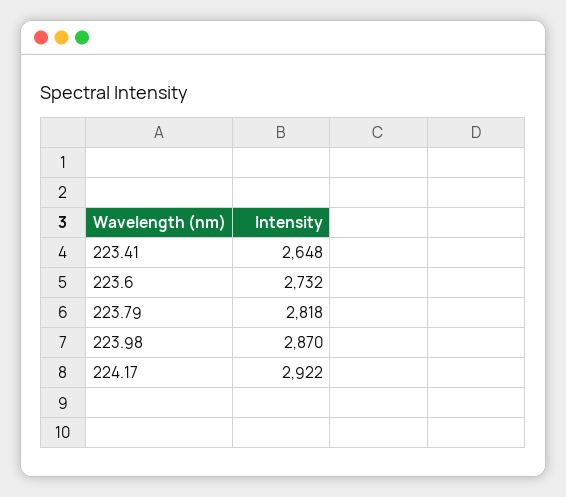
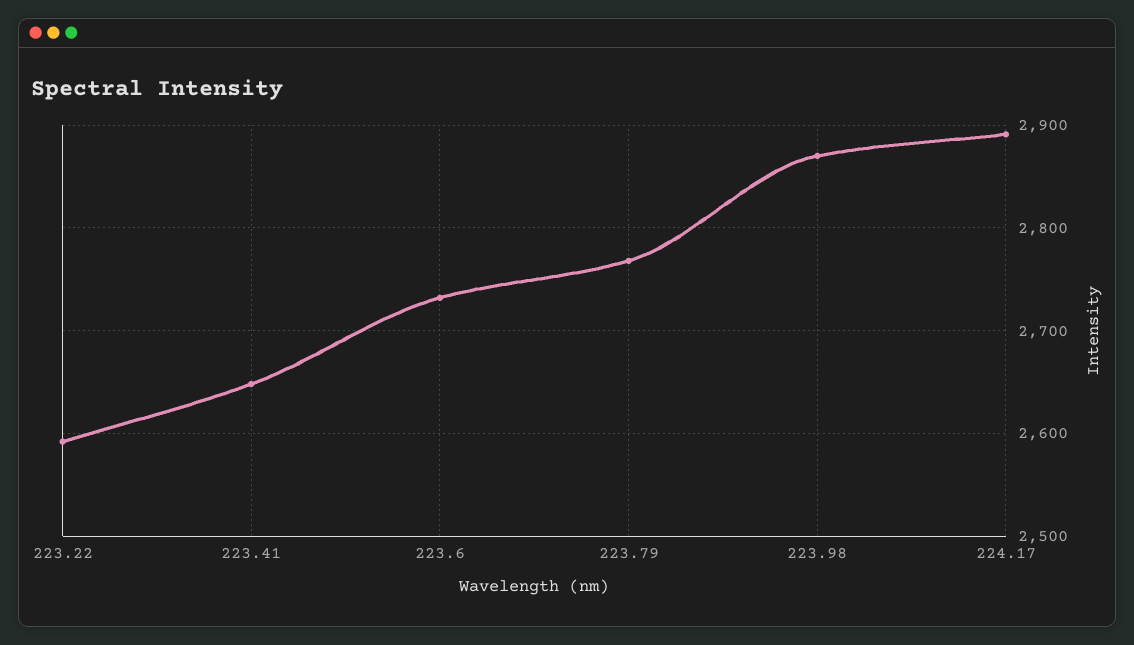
  {
    "223.41": 2648,
    "223.6": 2732,
-   "223.79": 2818,
+   "223.79": 2770,
    "223.98": 2870,
-   "224.17": 2922
+   "224.17": 2890,
+   "223.22": 2590
  }

